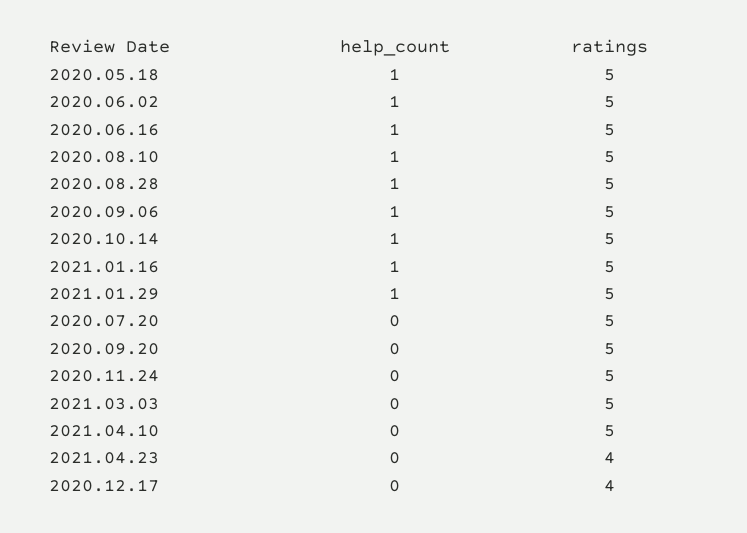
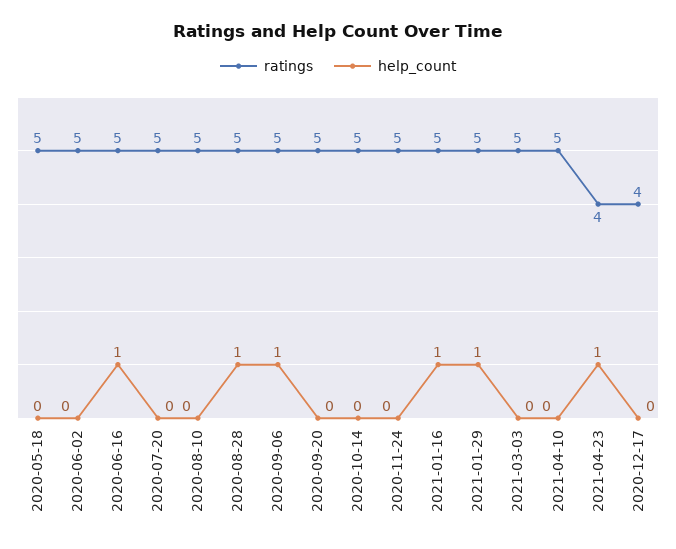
  {
    "help_count": {
-     "2020.05.18": 1,
+     "2020.05.18": 0,
-     "2020.06.02": 1,
+     "2020.06.02": 0,
      "2020.06.16": 1,
-     "2020.08.10": 1,
+     "2020.08.10": 0,
      "2020.08.28": 1,
      "2020.09.06": 1,
-     "2020.10.14": 1,
+     "2020.10.14": 0,
      "2021.01.16": 1,
      "2021.01.29": 1,
      "2020.07.20": 0,
      "2020.09.20": 0,
      "2020.11.24": 0,
      "2021.03.03": 0,
      "2021.04.10": 0,
-     "2021.04.23": 0,
+     "2021.04.23": 1,
      "2020.12.17": 0
    },
    "ratings": {
      "2020.05.18": 5,
      "2020.06.02": 5,
      "2020.06.16": 5,
      "2020.08.10": 5,
      "2020.08.28": 5,
      "2020.09.06": 5,
      "2020.10.14": 5,
      "2021.01.16": 5,
      "2021.01.29": 5,
      "2020.07.20": 5,
      "2020.09.20": 5,
      "2020.11.24": 5,
      "2021.03.03": 5,
      "2021.04.10": 5,
      "2021.04.23": 4,
      "2020.12.17": 4
    }
  }

